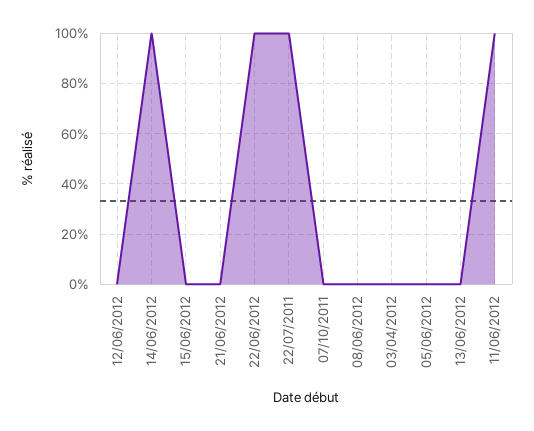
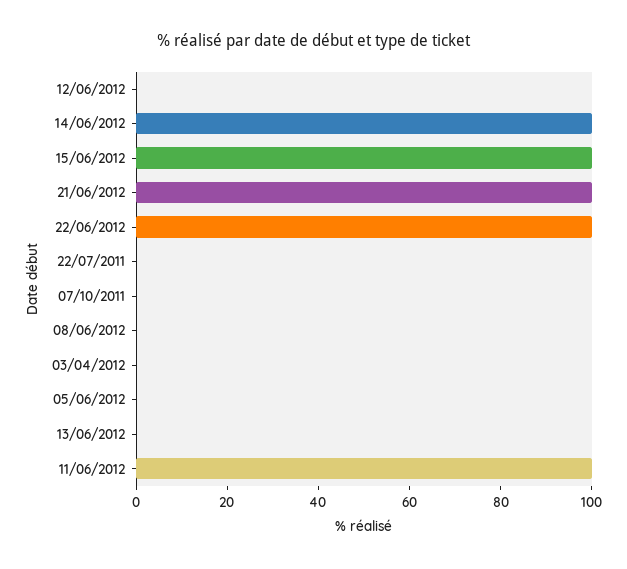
  {
    "12/06/2012": 0,
    "14/06/2012": 100,
-   "15/06/2012": 0,
+   "15/06/2012": 100,
-   "21/06/2012": 0,
+   "21/06/2012": 100,
    "22/06/2012": 100,
-   "22/07/2011": 100,
+   "22/07/2011": 0,
    "07/10/2011": 0,
    "08/06/2012": 0,
    "03/04/2012": 0,
    "05/06/2012": 0,
    "13/06/2012": 0,
    "11/06/2012": 100
  }

